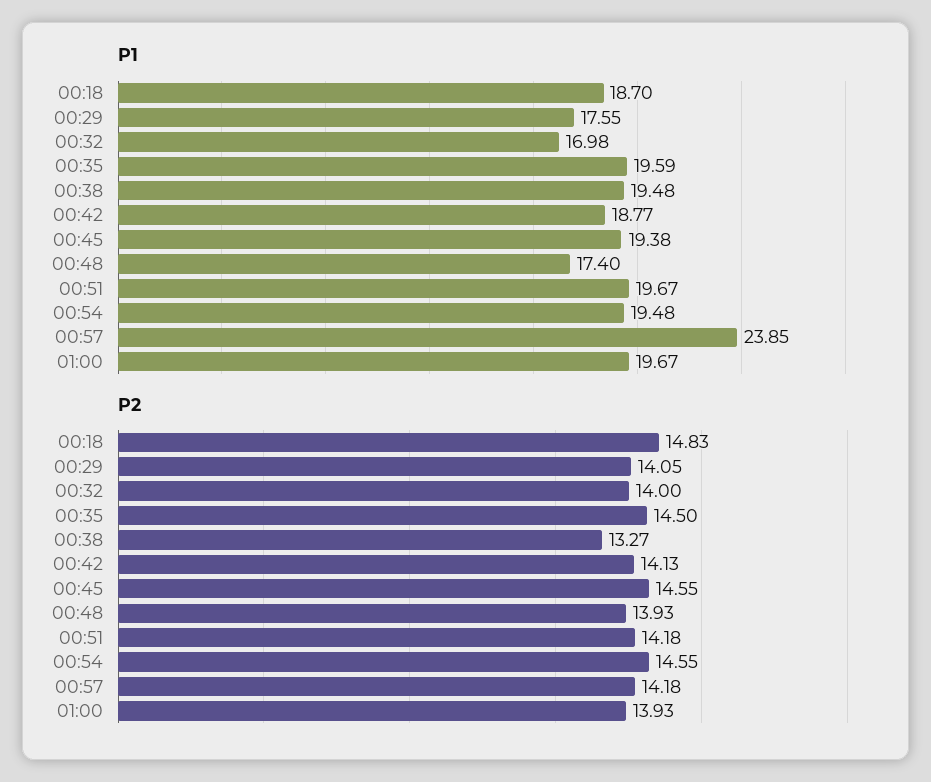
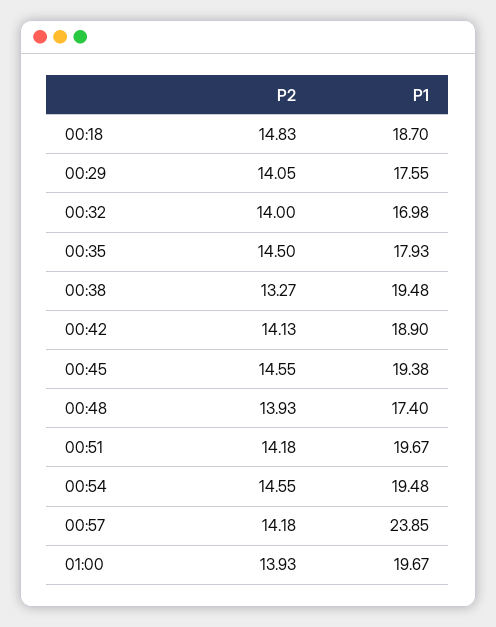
  {
    "P1": {
      "00:18": 18.7,
      "00:29": 17.55,
      "00:32": 16.98,
-     "00:35": 19.59,
+     "00:35": 17.93,
      "00:38": 19.48,
-     "00:42": 18.77,
+     "00:42": 18.9,
      "00:45": 19.38,
      "00:48": 17.4,
      "00:51": 19.67,
      "00:54": 19.48,
      "00:57": 23.85,
      "01:00": 19.67
    },
    "P2": {
      "00:18": 14.83,
      "00:29": 14.05,
      "00:32": 14,
      "00:35": 14.5,
      "00:38": 13.27,
      "00:42": 14.13,
      "00:45": 14.55,
      "00:48": 13.93,
      "00:51": 14.18,
      "00:54": 14.55,
      "00:57": 14.18,
      "01:00": 13.93
    }
  }

